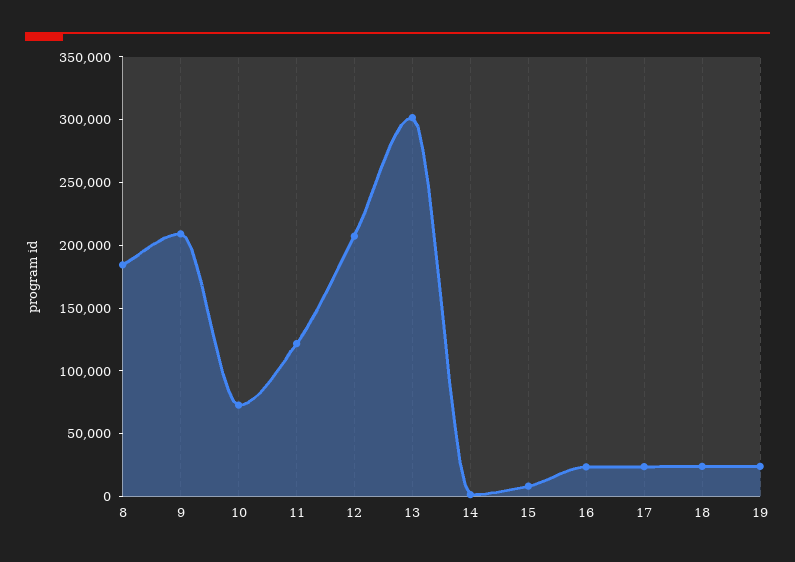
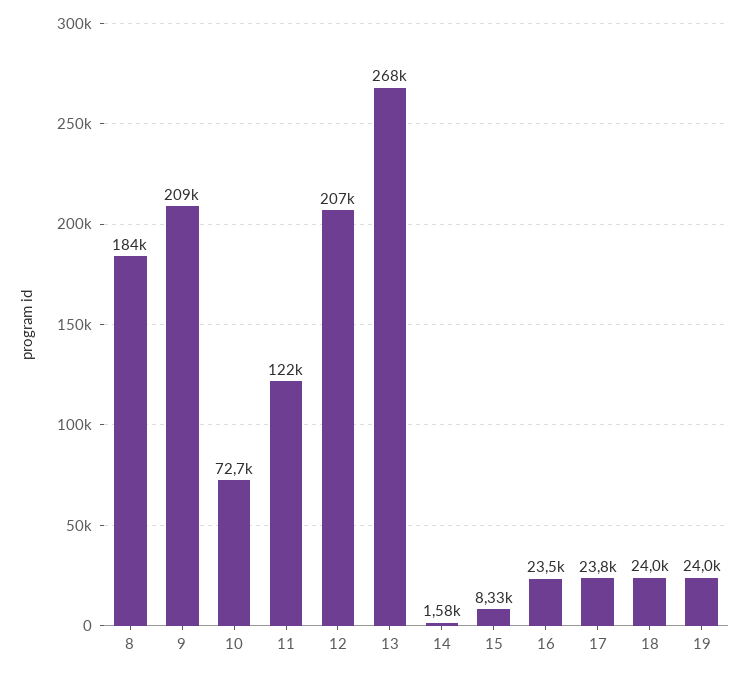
  {
    "8": 184000,
    "9": 209000,
    "10": 72700,
    "11": 122000,
    "12": 207000,
-   "13": 300000,
+   "13": 268000,
    "14": 1580,
    "15": 8330,
    "16": 23500,
    "17": 23800,
    "18": 24000,
    "19": 24000
  }

